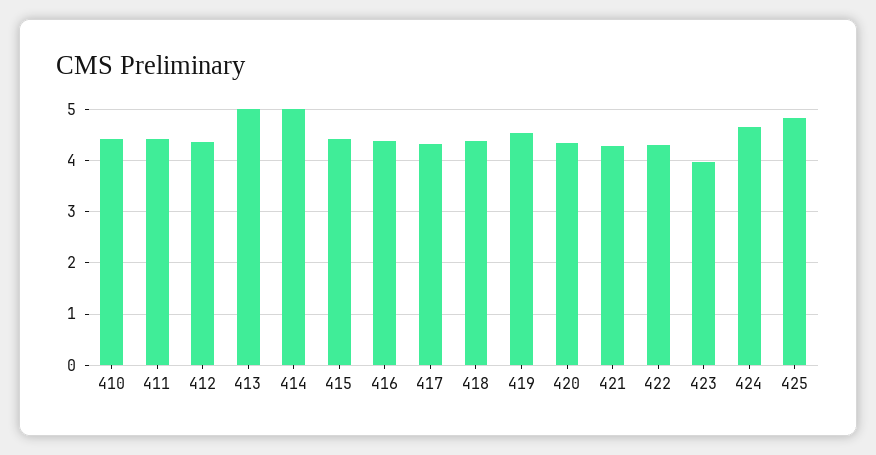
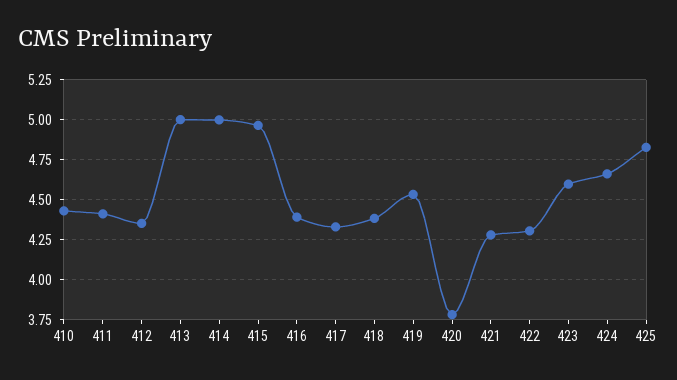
  {
    "410": 4.45,
    "411": 4.4,
    "412": 4.35,
    "413": 5,
    "414": 5,
-   "415": 4.4,
+   "415": 4.95,
    "416": 4.4,
    "417": 4.35,
    "418": 4.4,
    "419": 4.55,
-   "420": 4.4,
+   "420": 3.8,
    "421": 4.3,
    "422": 4.3,
-   "423": 4,
+   "423": 4.6,
    "424": 4.65,
    "425": 4.85
  }

